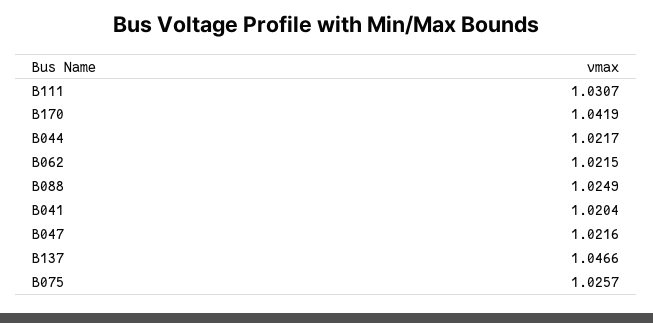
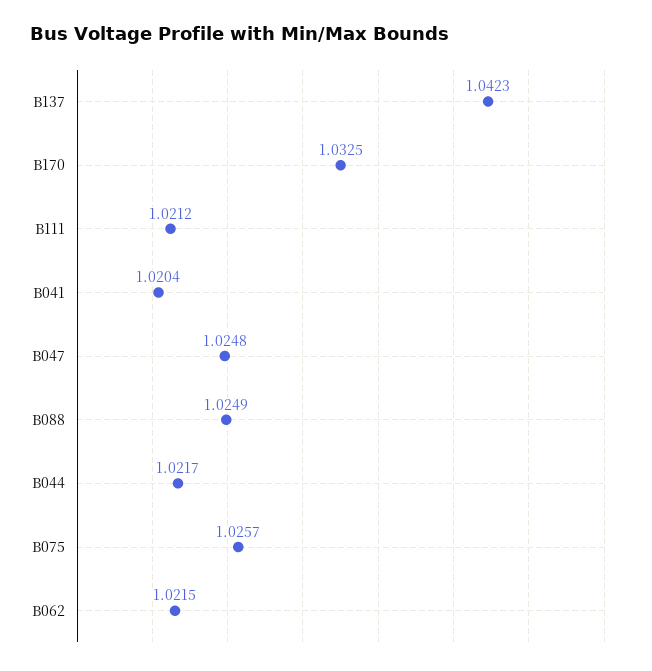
  {
-   "B111": 1.0307,
+   "B111": 1.0212,
-   "B170": 1.0419,
+   "B170": 1.0325,
    "B044": 1.0217,
    "B062": 1.0215,
    "B088": 1.0249,
    "B041": 1.0204,
-   "B047": 1.0216,
+   "B047": 1.0248,
-   "B137": 1.0466,
+   "B137": 1.0423,
    "B075": 1.0257
  }

